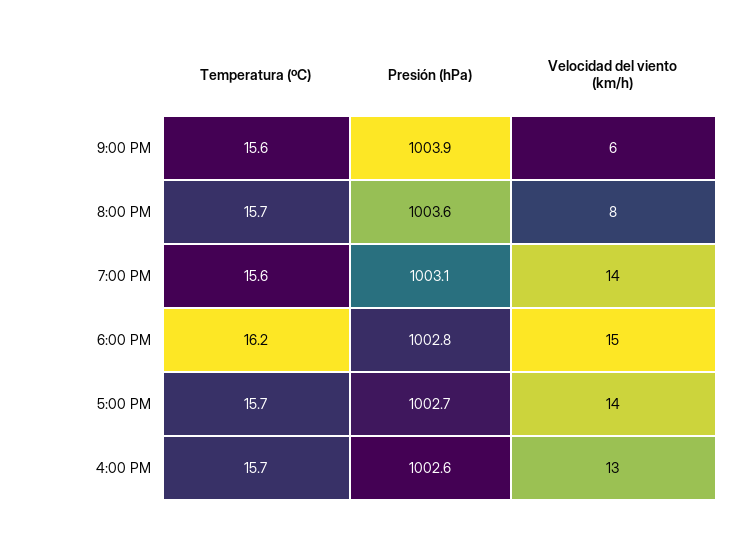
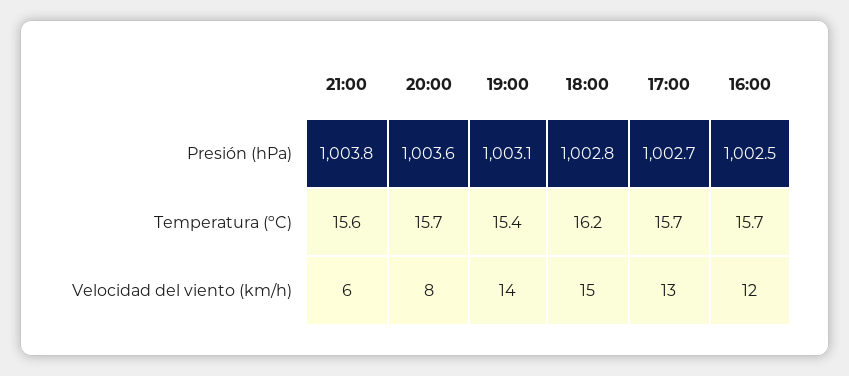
  {
    "Temperatura (ºC)": {
      "9:00 PM": 15.6,
      "8:00 PM": 15.7,
-     "7:00 PM": 15.6,
+     "7:00 PM": 15.4,
      "6:00 PM": 16.2,
      "5:00 PM": 15.7,
      "4:00 PM": 15.7
    },
    "Presión (hPa)": {
-     "9:00 PM": 1003.9,
+     "9:00 PM": 1003.8,
      "8:00 PM": 1003.6,
      "7:00 PM": 1003.1,
      "6:00 PM": 1002.8,
      "5:00 PM": 1002.7,
-     "4:00 PM": 1002.6
+     "4:00 PM": 1002.5
    },
    "Velocidad del viento (km/h)": {
      "9:00 PM": 6,
      "8:00 PM": 8,
      "7:00 PM": 14,
      "6:00 PM": 15,
-     "5:00 PM": 14,
+     "5:00 PM": 13,
-     "4:00 PM": 13
+     "4:00 PM": 12
    }
  }

